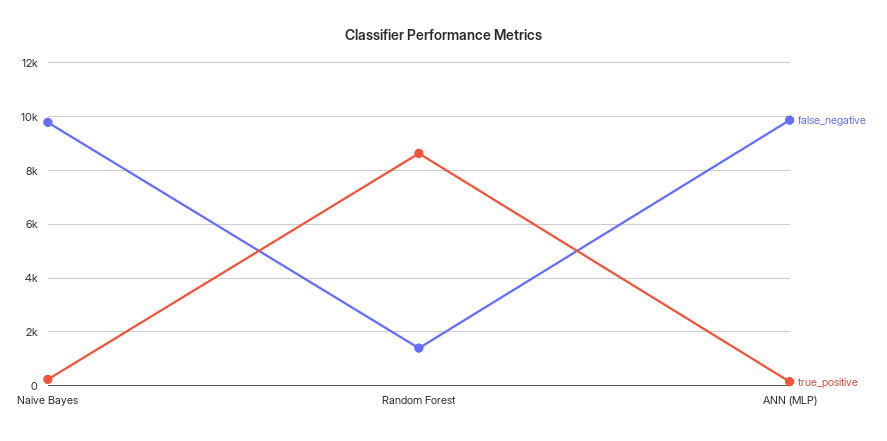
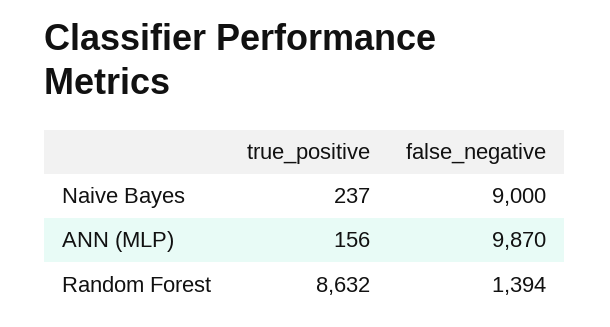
  {
    "false_negative": {
-     "Naive Bayes": 9750,
+     "Naive Bayes": 9000,
      "Random Forest": 1394,
      "ANN (MLP)": 9870
    },
    "true_positive": {
      "Naive Bayes": 237,
      "Random Forest": 8632,
      "ANN (MLP)": 156
    }
  }

